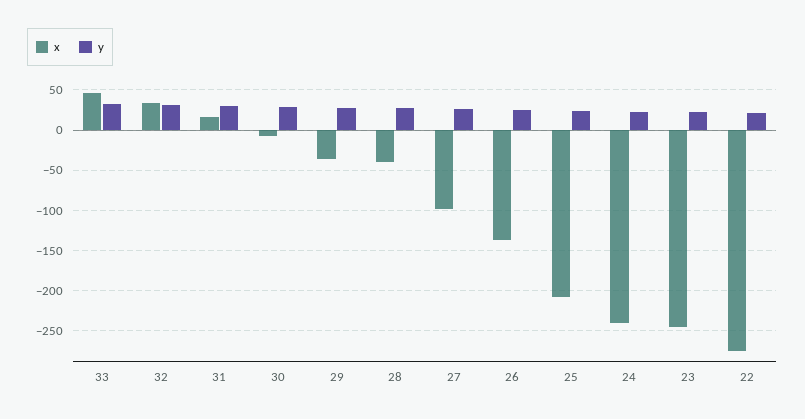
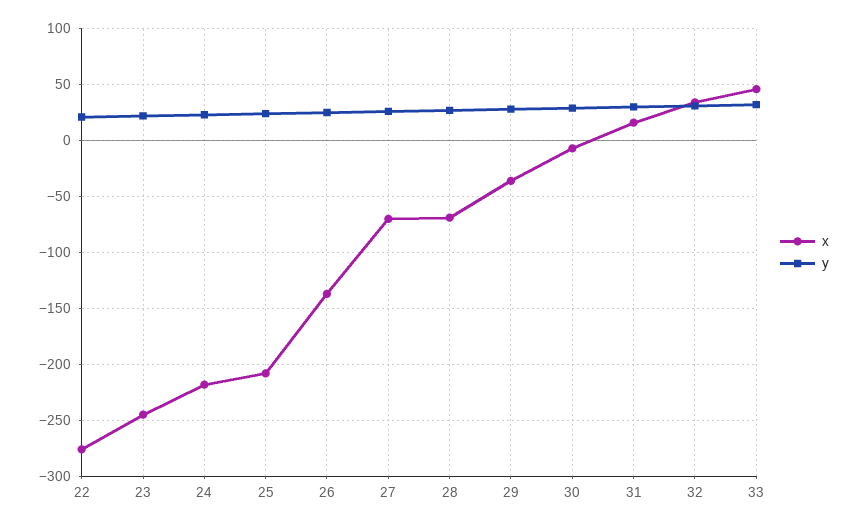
  {
    "x": {
      "33": 50,
      "32": 30,
      "31": 20,
      "30": -10,
      "29": -40,
-     "28": -40,
+     "28": -70,
-     "27": -100,
+     "27": -70,
      "26": -140,
      "25": -210,
-     "24": -240,
+     "24": -220,
      "23": -250,
      "22": -280
    },
    "y": {
      "33": 30,
      "32": 30,
      "31": 30,
      "30": 30,
      "29": 30,
      "28": 30,
      "27": 30,
      "26": 30,
      "25": 20,
      "24": 20,
      "23": 20,
      "22": 20
    }
  }

